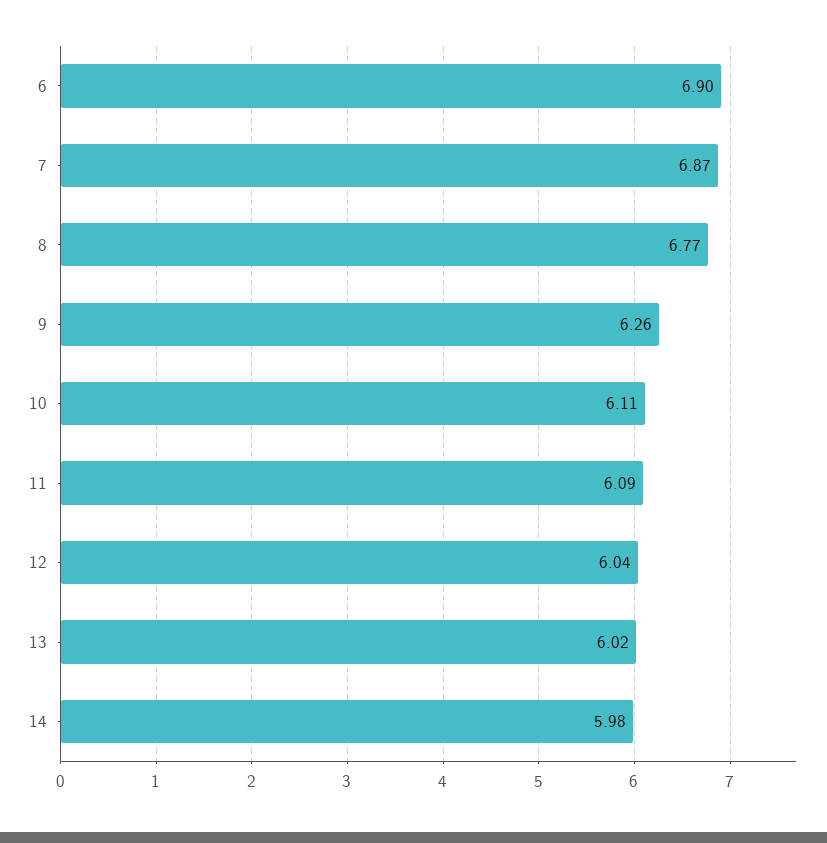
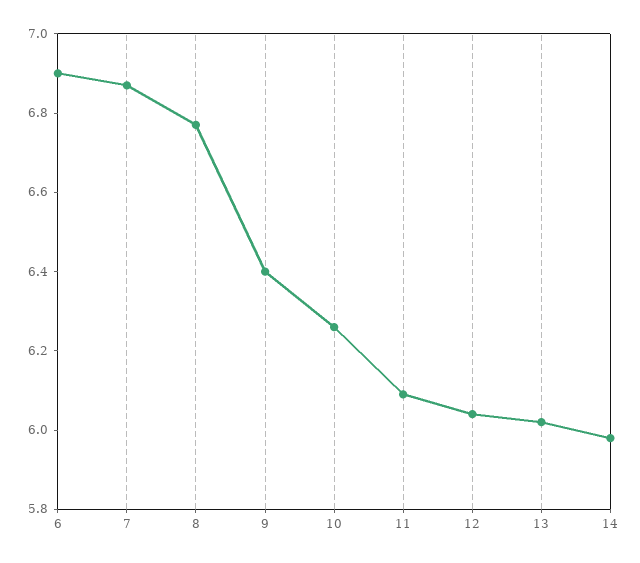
  {
    "6": 6.9,
    "7": 6.87,
    "8": 6.77,
-   "9": 6.26,
+   "9": 6.4,
-   "10": 6.11,
+   "10": 6.25,
    "11": 6.09,
    "12": 6.04,
    "13": 6.02,
    "14": 5.98
  }

